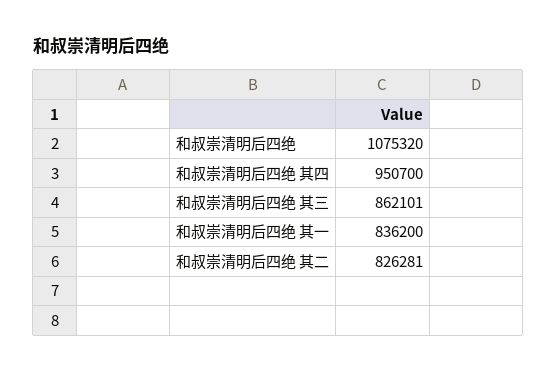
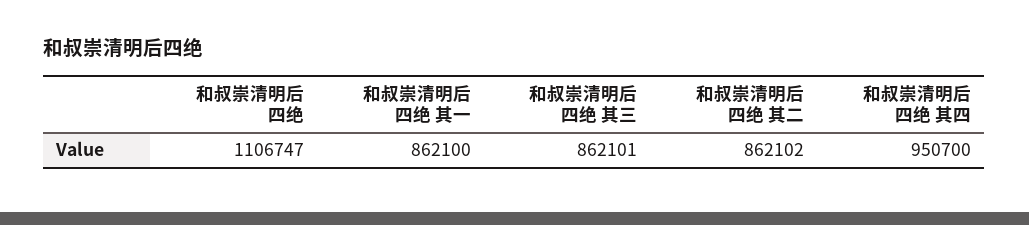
  {
-   "和叔崇清明后四绝": 1075320,
+   "和叔崇清明后四绝": 1106747,
    "和叔崇清明后四绝 其四": 950700,
    "和叔崇清明后四绝 其三": 862101,
-   "和叔崇清明后四绝 其一": 836200,
+   "和叔崇清明后四绝 其一": 862100,
-   "和叔崇清明后四绝 其二": 826281
+   "和叔崇清明后四绝 其二": 862102
  }

